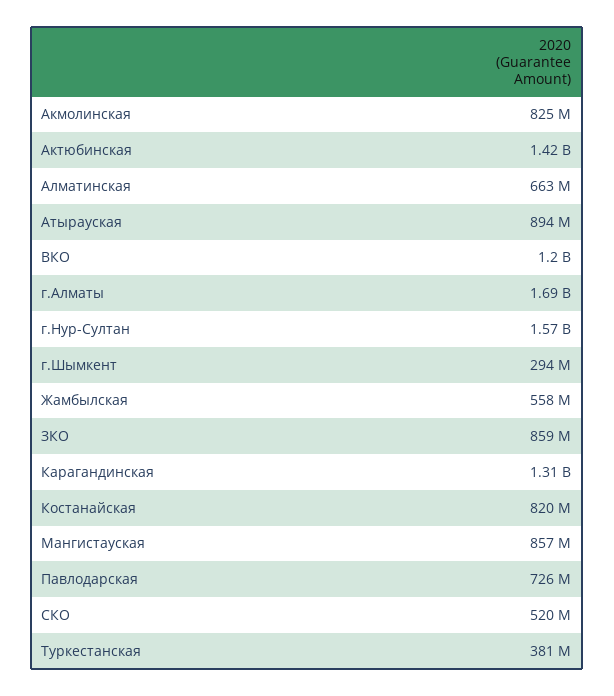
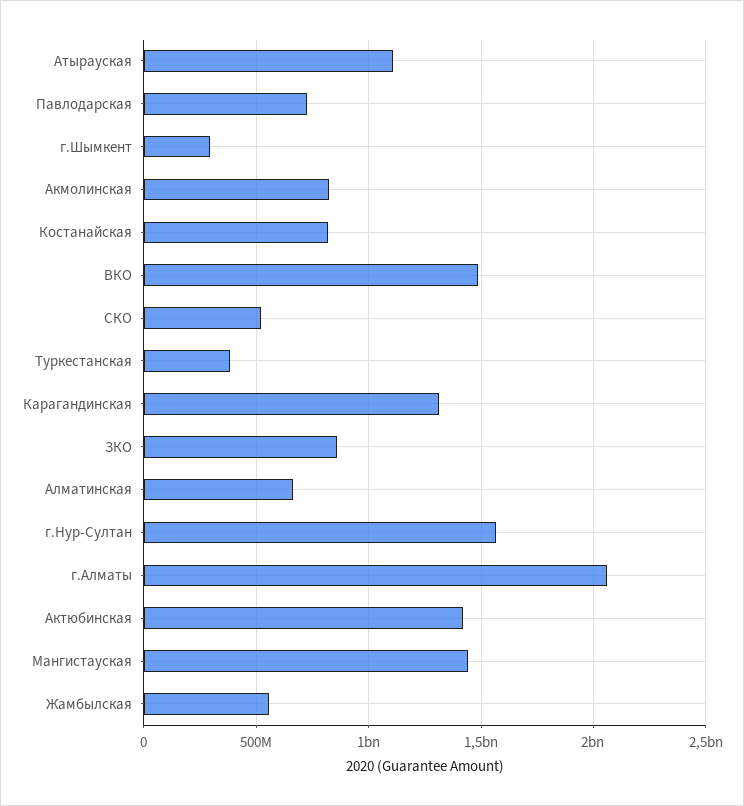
  {
    "Акмолинская": 825000000,
    "Актюбинская": 1420000000,
    "Алматинская": 663000000,
-   "Атырауская": 894000000,
+   "Атырауская": 1100000000,
-   "ВКО": 1200000000,
+   "ВКО": 1500000000,
-   "г.Алматы": 1690000000,
+   "г.Алматы": 2050000000,
    "г.Нур-Султан": 1570000000,
    "г.Шымкент": 294000000,
    "Жамбылская": 558000000,
    "ЗКО": 859000000,
    "Карагандинская": 1310000000,
    "Костанайская": 820000000,
-   "Мангистауская": 857000000,
+   "Мангистауская": 1450000000,
    "Павлодарская": 726000000,
    "СКО": 520000000,
    "Туркестанская": 381000000
  }

